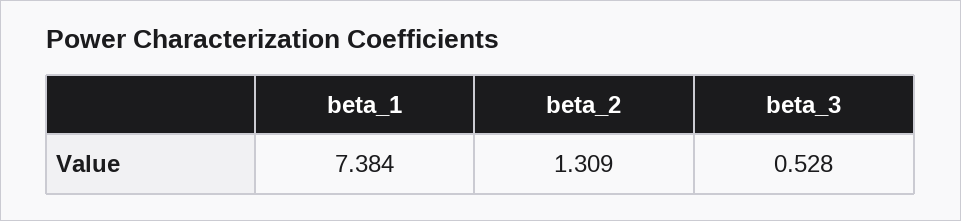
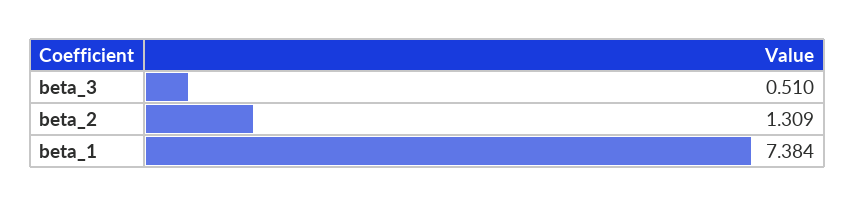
  {
    "beta_1": 7.384,
    "beta_2": 1.309,
-   "beta_3": 0.528
+   "beta_3": 0.51
  }

